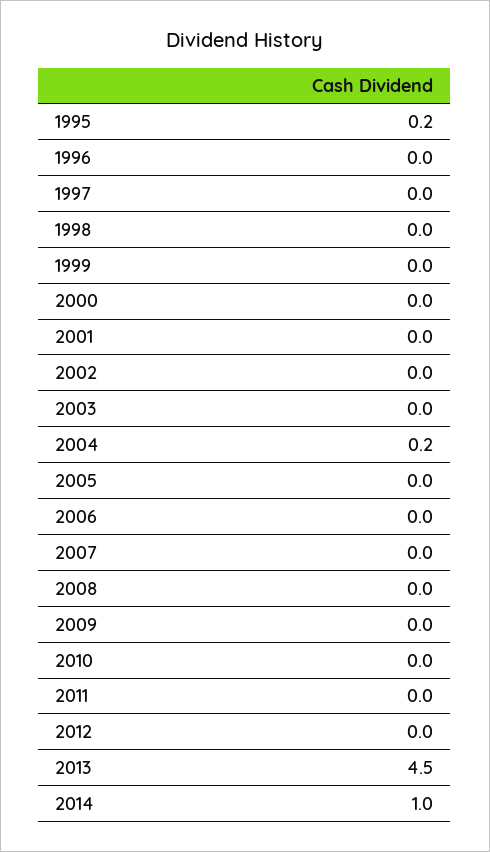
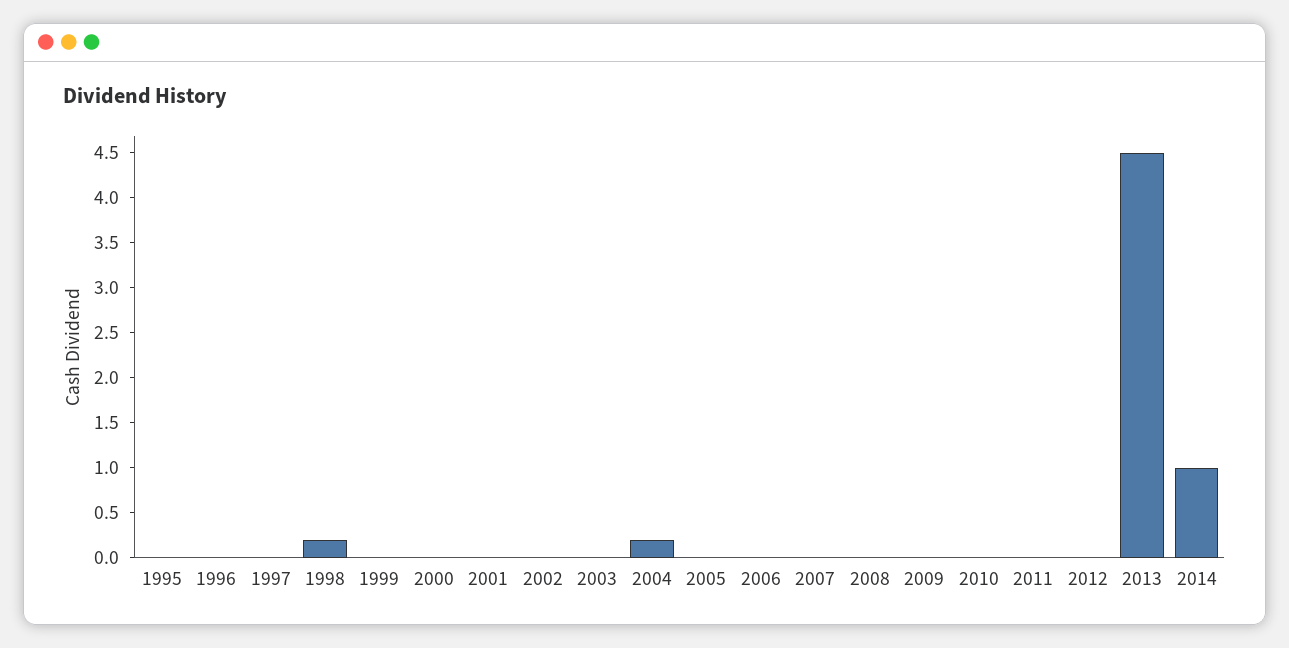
  {
-   "1995": 0.2,
+   "1995": 0,
    "1996": 0,
    "1997": 0,
-   "1998": 0,
+   "1998": 0.2,
    "1999": 0,
    "2000": 0,
    "2001": 0,
    "2002": 0,
    "2003": 0,
    "2004": 0.2,
    "2005": 0,
    "2006": 0,
    "2007": 0,
    "2008": 0,
    "2009": 0,
    "2010": 0,
    "2011": 0,
    "2012": 0,
    "2013": 4.5,
    "2014": 1
  }

